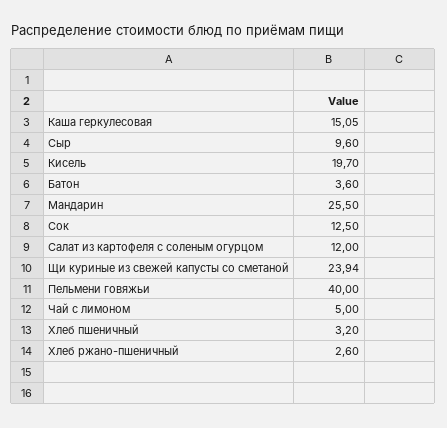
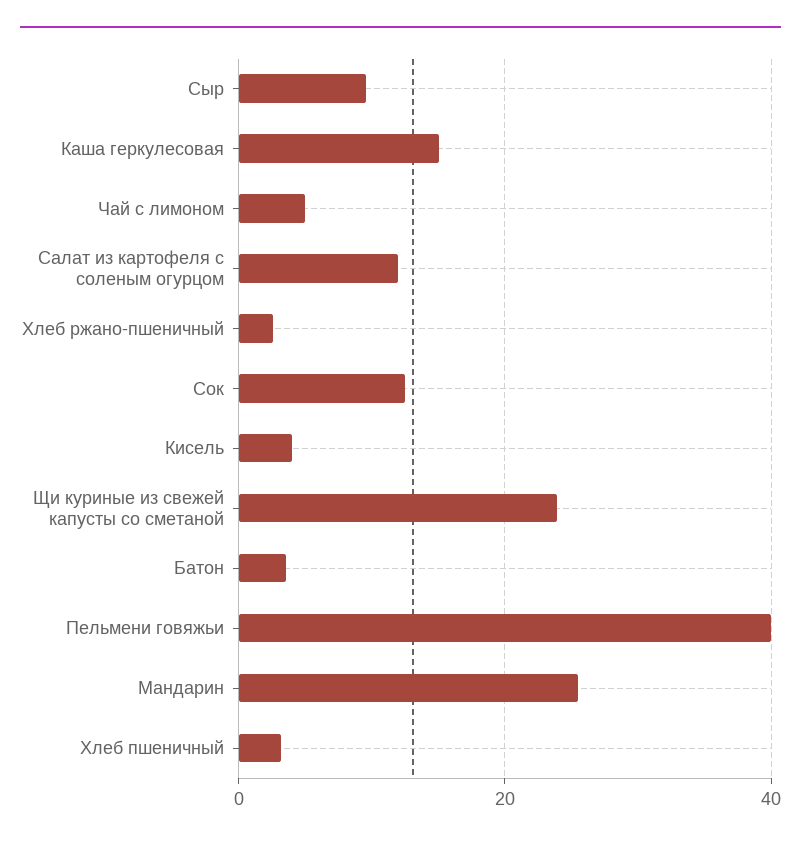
  {
    "Каша геркулесовая": 15.05,
    "Сыр": 9.6,
-   "Кисель": 19.7,
+   "Кисель": 4,
    "Батон": 3.6,
    "Мандарин": 25.5,
    "Сок": 12.5,
    "Салат из картофеля с соленым огурцом": 12,
    "Щи куриные из свежей капусты со сметаной": 23.94,
    "Пельмени говяжьи": 40,
    "Чай с лимоном": 5,
    "Хлеб пшеничный": 3.2,
    "Хлеб ржано-пшеничный": 2.6
  }

